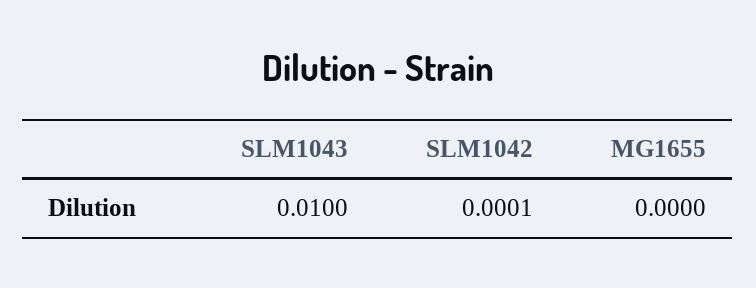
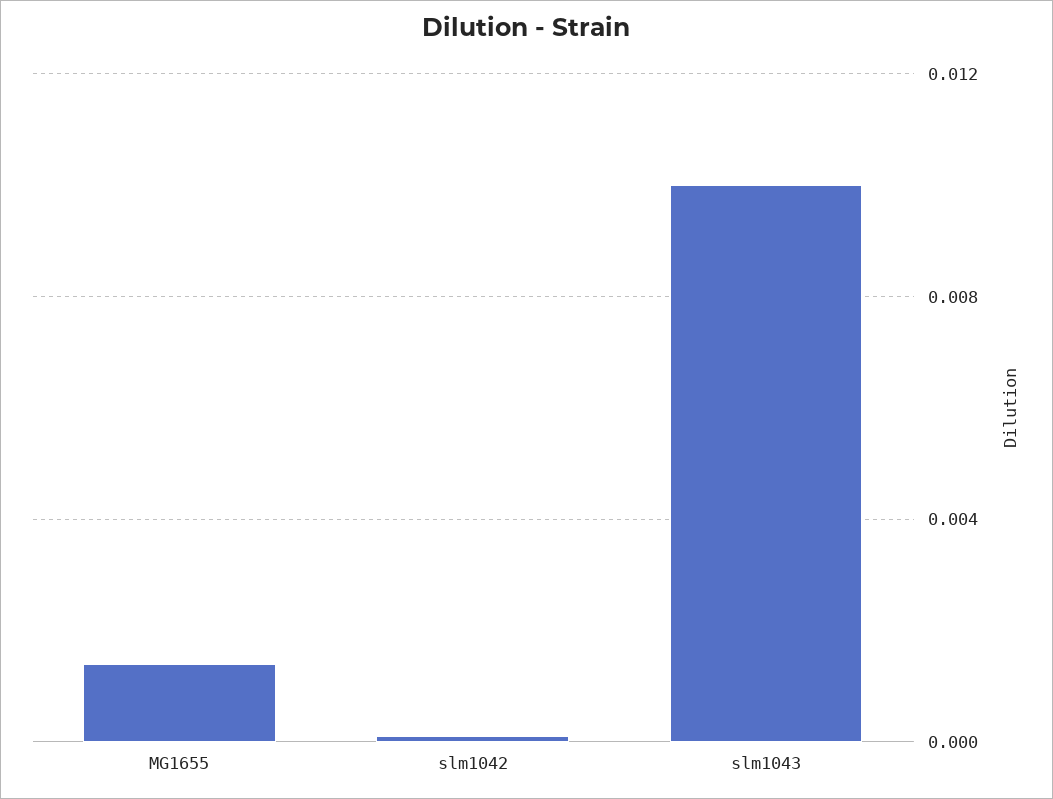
  {
    "SLM1043": 0.01,
    "SLM1042": 0.0001,
-   "MG1655": 0
+   "MG1655": 0.0015
  }

